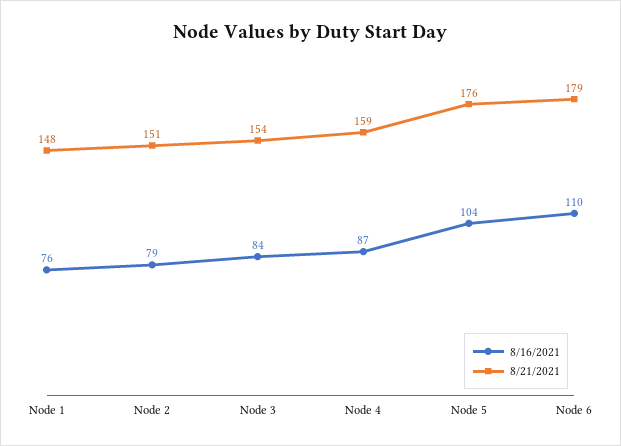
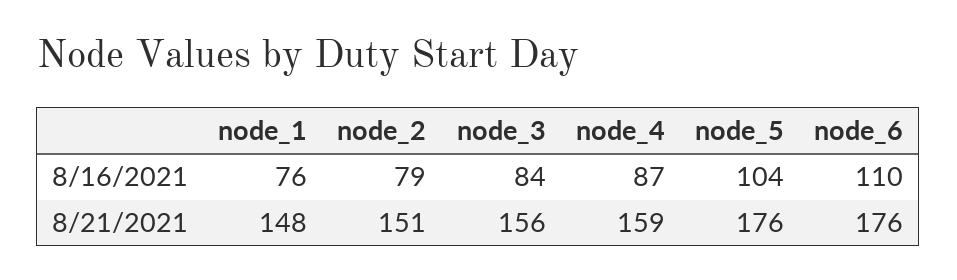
  {
    "8/16/2021": {
      "Node 1": 76,
      "Node 2": 79,
      "Node 3": 84,
      "Node 4": 87,
      "Node 5": 104,
      "Node 6": 110
    },
    "8/21/2021": {
      "Node 1": 148,
      "Node 2": 151,
-     "Node 3": 154,
+     "Node 3": 156,
      "Node 4": 159,
      "Node 5": 176,
-     "Node 6": 179
+     "Node 6": 176
    }
  }

